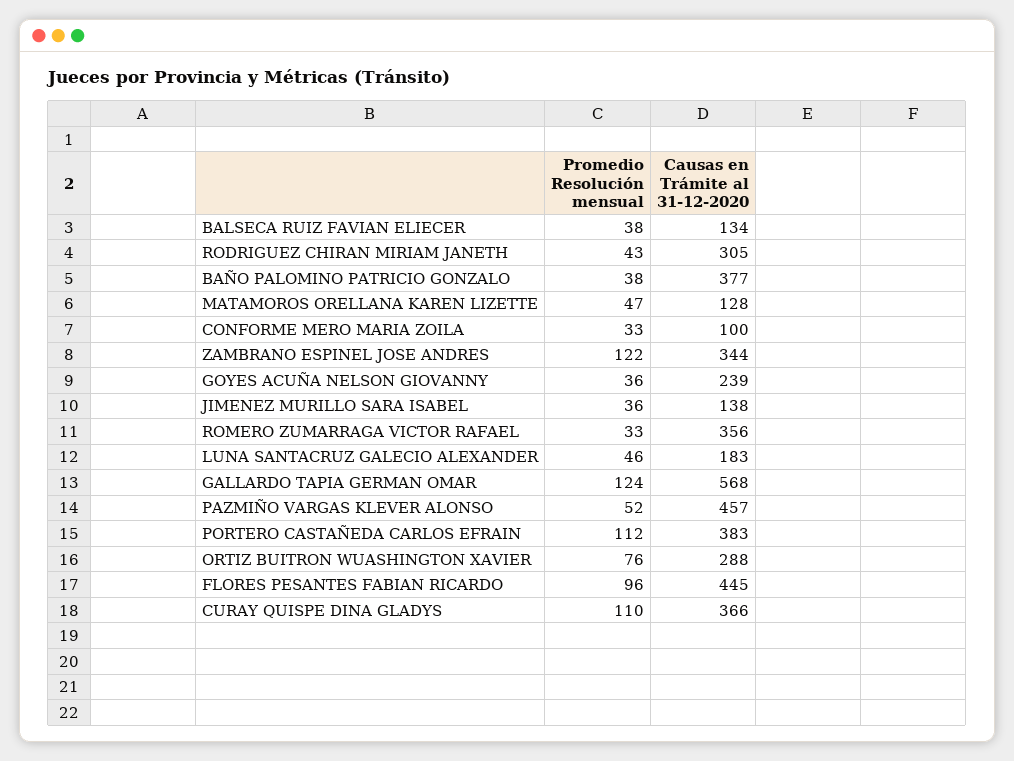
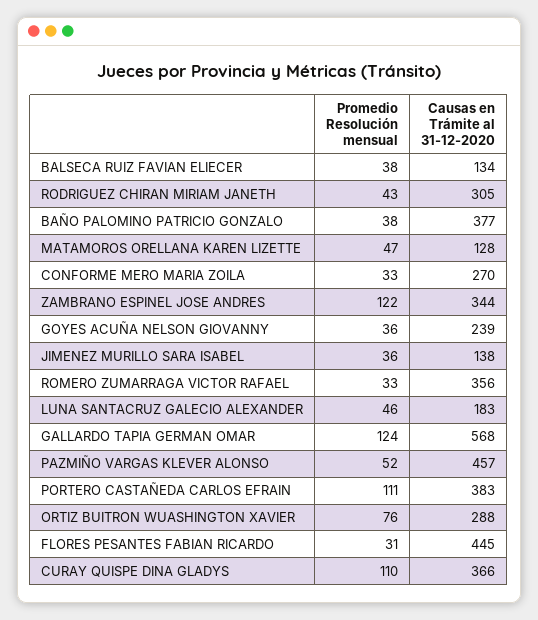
  {
    "Promedio Resolución mensual": {
      "BALSECA RUIZ FAVIAN ELIECER": 38,
      "RODRIGUEZ CHIRAN MIRIAM JANETH": 43,
      "BAÑO PALOMINO PATRICIO GONZALO": 38,
      "MATAMOROS ORELLANA KAREN LIZETTE": 47,
      "CONFORME MERO MARIA ZOILA": 33,
      "ZAMBRANO ESPINEL JOSE ANDRES": 122,
      "GOYES ACUÑA NELSON GIOVANNY": 36,
      "JIMENEZ MURILLO SARA ISABEL": 36,
      "ROMERO ZUMARRAGA VICTOR RAFAEL": 33,
      "LUNA SANTACRUZ GALECIO ALEXANDER": 46,
      "GALLARDO TAPIA GERMAN OMAR": 124,
      "PAZMIÑO VARGAS KLEVER ALONSO": 52,
-     "PORTERO CASTAÑEDA CARLOS EFRAIN": 112,
+     "PORTERO CASTAÑEDA CARLOS EFRAIN": 111,
      "ORTIZ BUITRON WUASHINGTON XAVIER": 76,
-     "FLORES PESANTES FABIAN RICARDO": 96,
+     "FLORES PESANTES FABIAN RICARDO": 31,
      "CURAY QUISPE DINA GLADYS": 110
    },
    "Causas en Trámite al 31-12-2020": {
      "BALSECA RUIZ FAVIAN ELIECER": 134,
      "RODRIGUEZ CHIRAN MIRIAM JANETH": 305,
      "BAÑO PALOMINO PATRICIO GONZALO": 377,
      "MATAMOROS ORELLANA KAREN LIZETTE": 128,
-     "CONFORME MERO MARIA ZOILA": 100,
+     "CONFORME MERO MARIA ZOILA": 270,
      "ZAMBRANO ESPINEL JOSE ANDRES": 344,
      "GOYES ACUÑA NELSON GIOVANNY": 239,
      "JIMENEZ MURILLO SARA ISABEL": 138,
      "ROMERO ZUMARRAGA VICTOR RAFAEL": 356,
      "LUNA SANTACRUZ GALECIO ALEXANDER": 183,
      "GALLARDO TAPIA GERMAN OMAR": 568,
      "PAZMIÑO VARGAS KLEVER ALONSO": 457,
      "PORTERO CASTAÑEDA CARLOS EFRAIN": 383,
      "ORTIZ BUITRON WUASHINGTON XAVIER": 288,
      "FLORES PESANTES FABIAN RICARDO": 445,
      "CURAY QUISPE DINA GLADYS": 366
    }
  }

